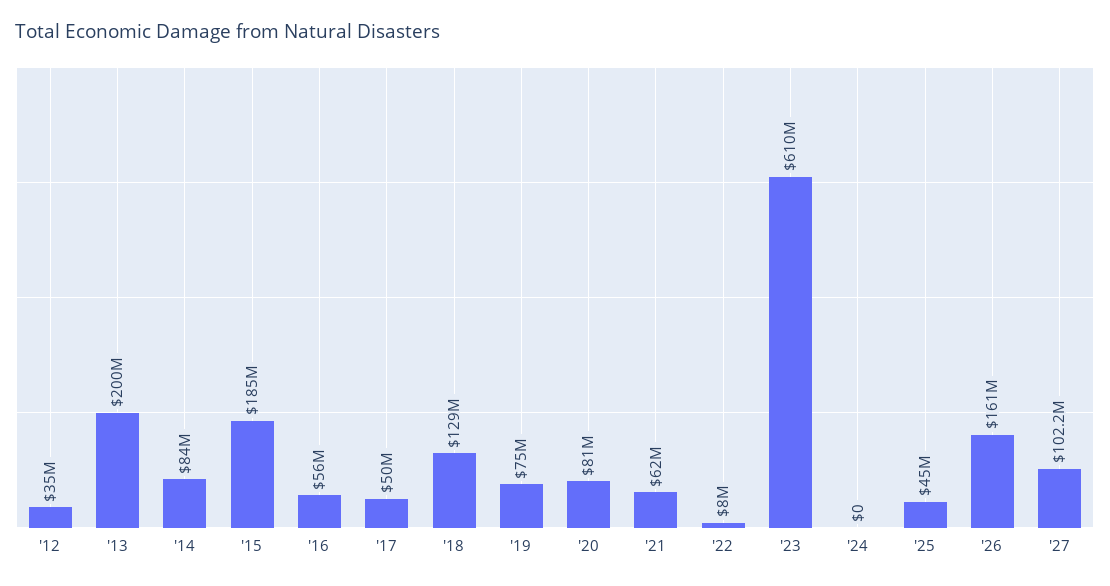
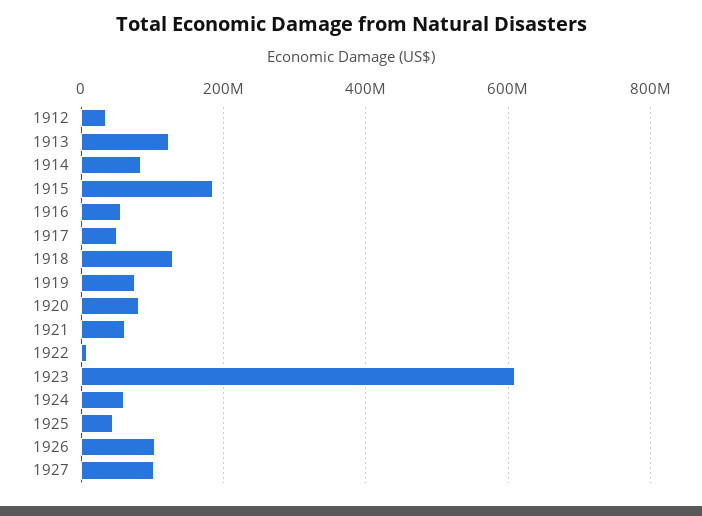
  {
    "'12": 35000000,
-   "'13": 200000000,
+   "'13": 120000000,
    "'14": 84000000,
    "'15": 185000000,
    "'16": 56000000,
    "'17": 50000000,
    "'18": 129000000,
    "'19": 75000000,
    "'20": 81000000,
    "'21": 62000000,
    "'22": 8000000,
    "'23": 610000000,
-   "'24": 0,
+   "'24": 60000000,
    "'25": 45000000,
-   "'26": 161000000,
+   "'26": 100000000,
    "'27": 102200000
  }

